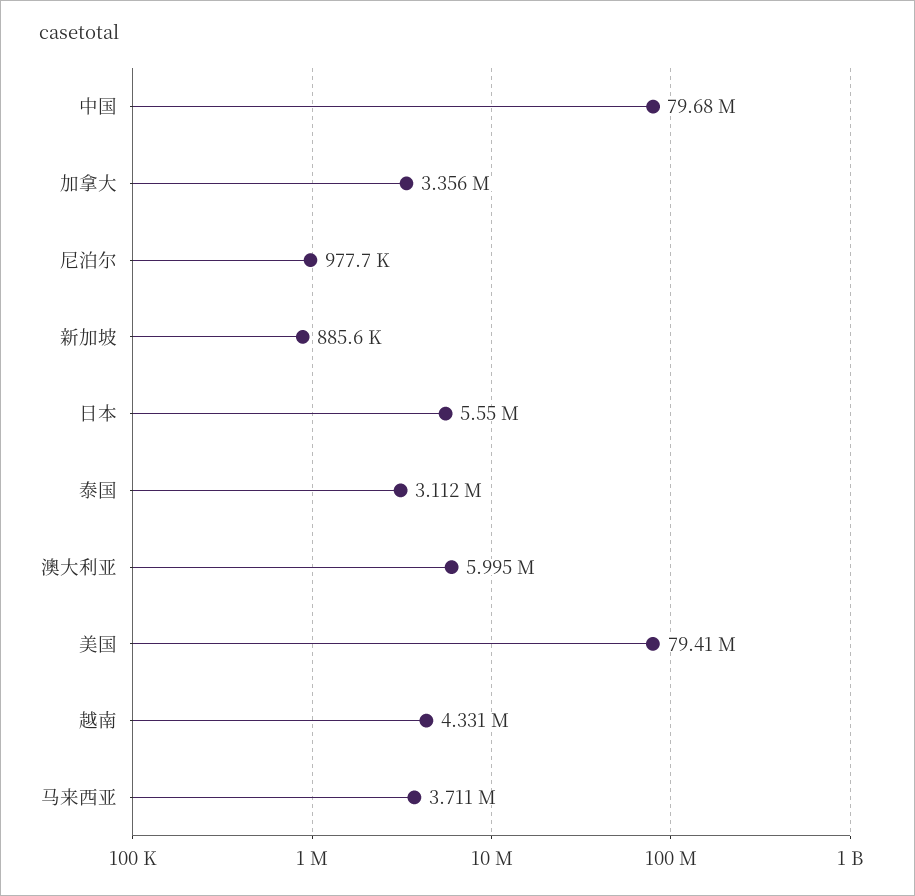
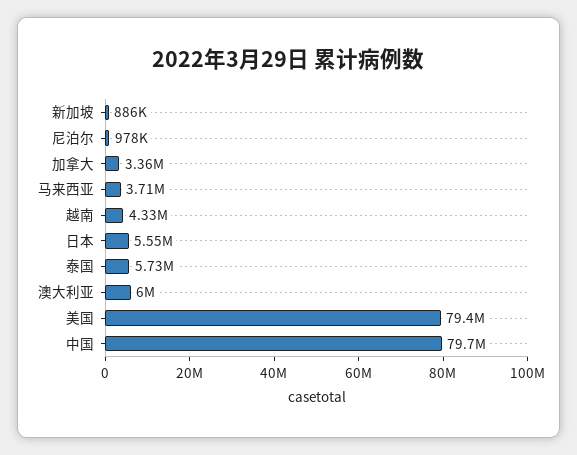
  {
    "中国": 79680000,
    "加拿大": 3356000,
    "尼泊尔": 977700,
    "新加坡": 885600,
    "日本": 5550000,
-   "泰国": 3112000,
+   "泰国": 5730000,
    "澳大利亚": 5995000,
    "美国": 79410000,
    "越南": 4331000,
    "马来西亚": 3711000
  }

